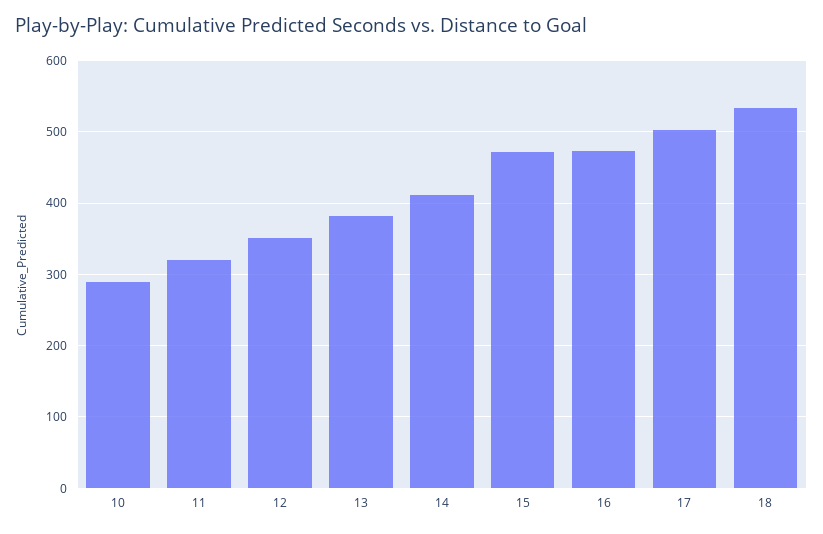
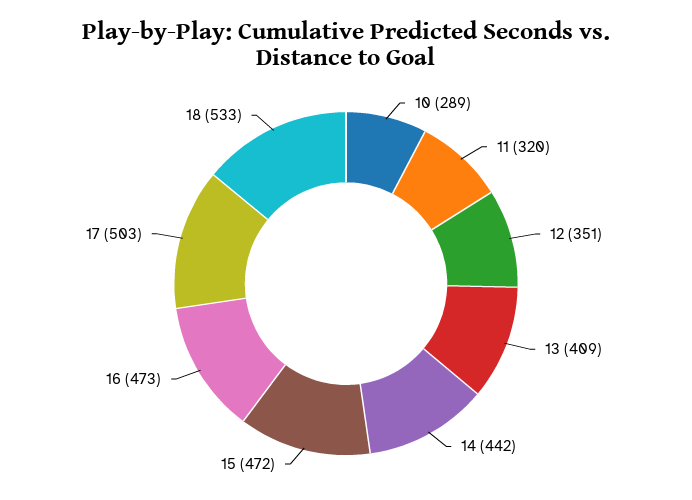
  {
    "10": 289,
    "11": 320,
    "12": 351,
-   "13": 380,
+   "13": 409,
-   "14": 410,
+   "14": 442,
    "15": 472,
    "16": 473,
    "17": 503,
    "18": 533
  }

